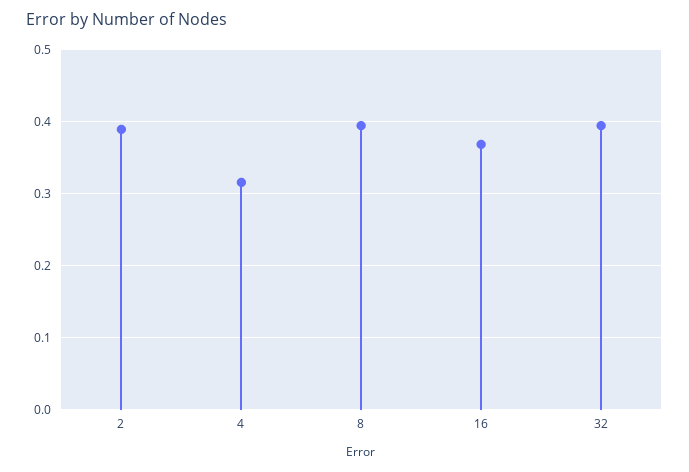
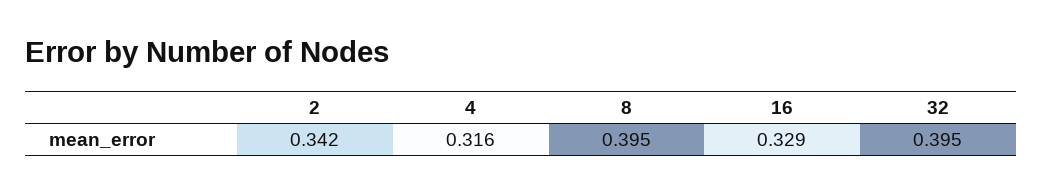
  {
-   "2": 0.39,
+   "2": 0.342,
    "4": 0.316,
    "8": 0.395,
-   "16": 0.37,
+   "16": 0.329,
    "32": 0.395
  }

